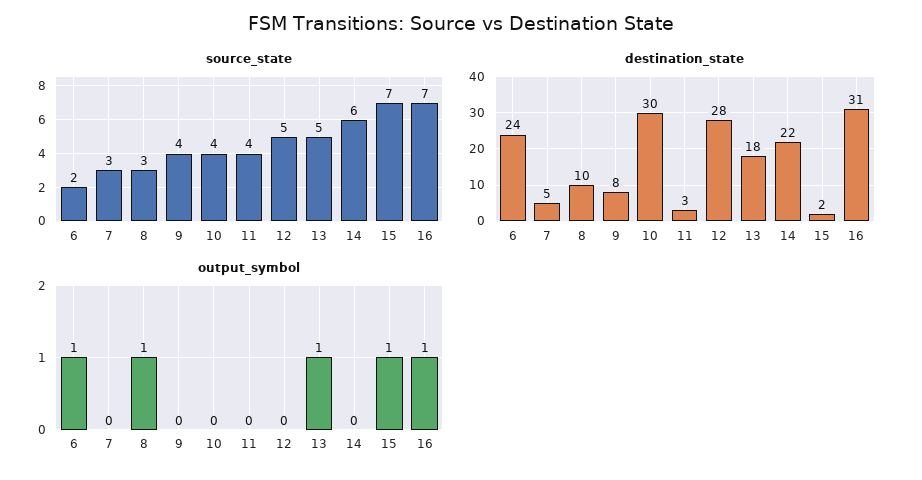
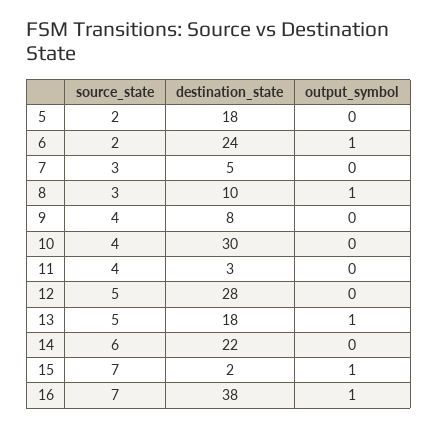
  {
    "source_state": {
      "6": 2,
      "7": 3,
      "8": 3,
      "9": 4,
      "10": 4,
      "11": 4,
      "12": 5,
      "13": 5,
      "14": 6,
      "15": 7,
-     "16": 7
+     "16": 7,
+     "5": 2
    },
    "destination_state": {
      "6": 24,
      "7": 5,
      "8": 10,
      "9": 8,
      "10": 30,
      "11": 3,
      "12": 28,
      "13": 18,
      "14": 22,
      "15": 2,
-     "16": 31
+     "16": 38,
+     "5": 18
    },
    "output_symbol": {
      "6": 1,
      "7": 0,
      "8": 1,
      "9": 0,
      "10": 0,
      "11": 0,
      "12": 0,
      "13": 1,
      "14": 0,
      "15": 1,
-     "16": 1
+     "16": 1,
+     "5": 0
    }
  }

